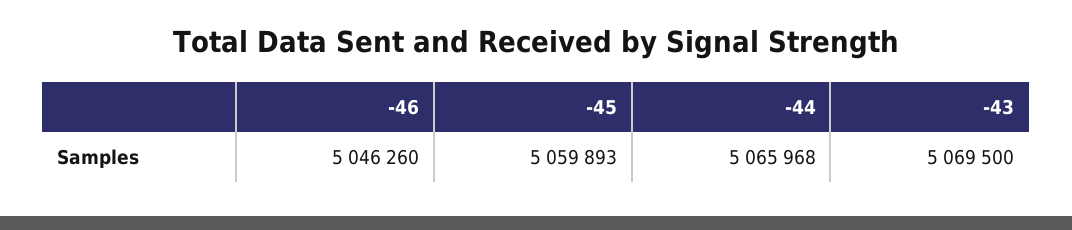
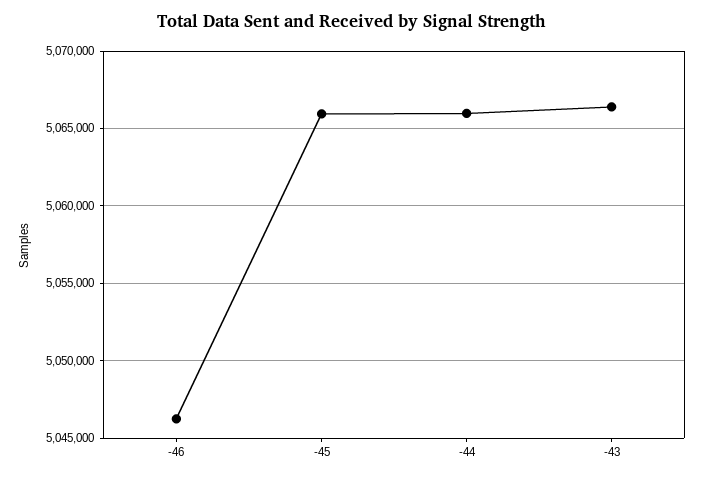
  {
    "-46": 5046260,
-   "-45": 5059893,
+   "-45": 5066000,
    "-44": 5065968,
-   "-43": 5069500
+   "-43": 5066500
  }

